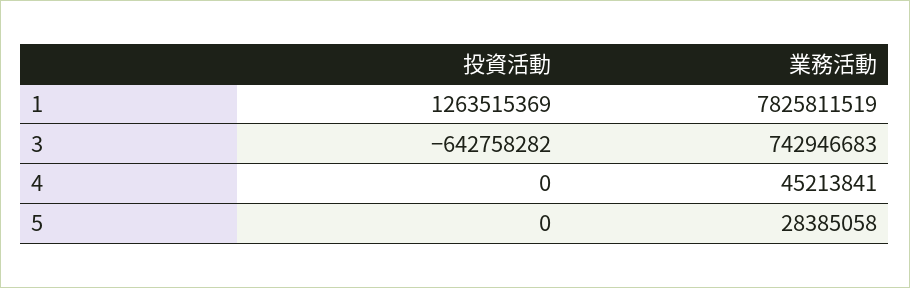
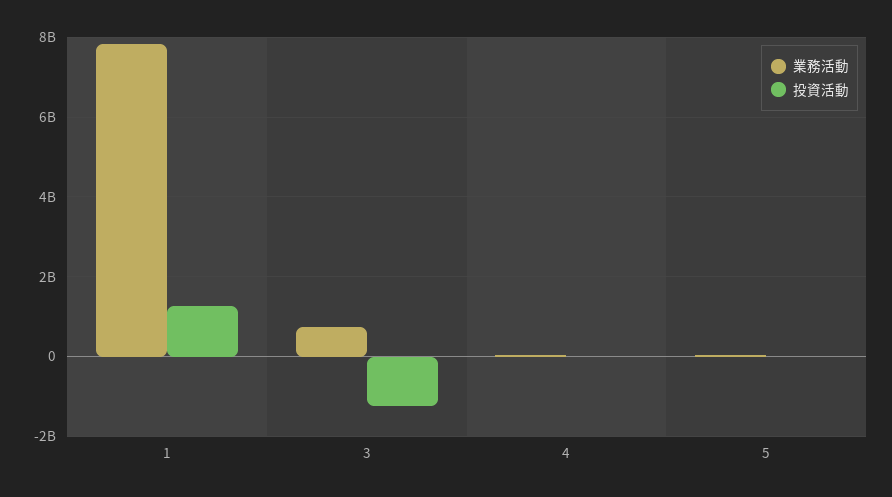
  {
    "投資活動": {
      "1": 1263515369,
-     "3": -642758282,
+     "3": -1200000000,
      "4": 0,
      "5": 0
    },
    "業務活動": {
      "1": 7825811519,
      "3": 742946683,
      "4": 45213841,
      "5": 28385058
    }
  }

